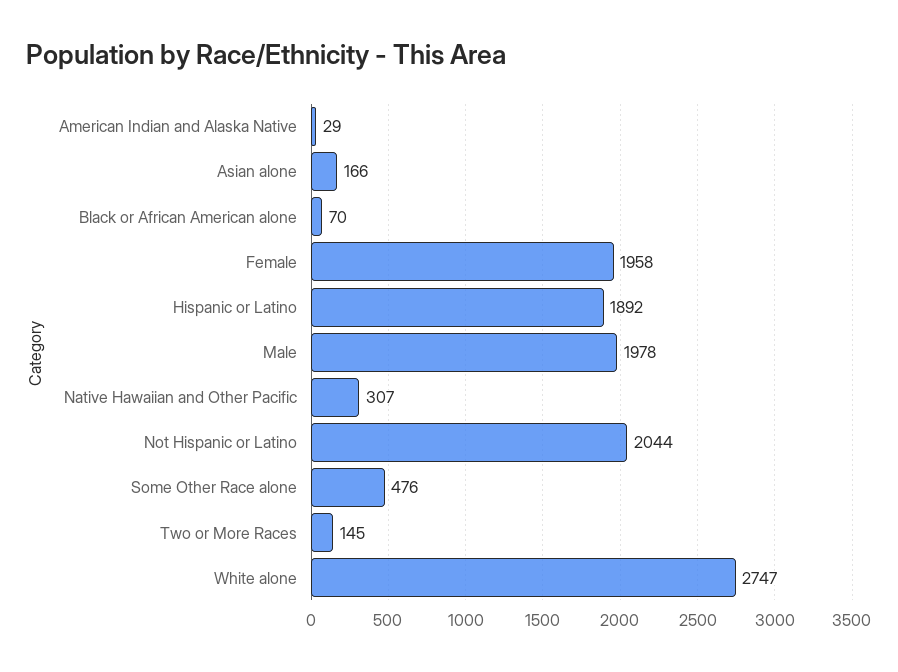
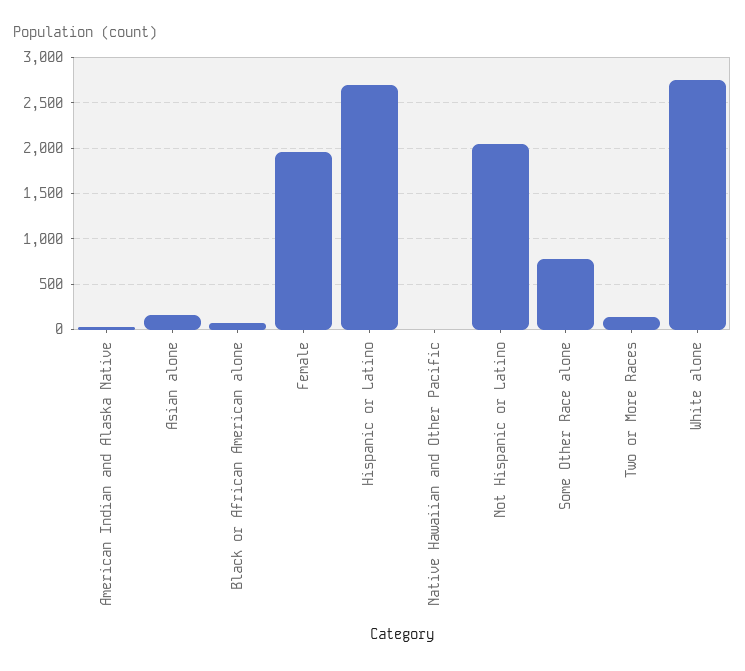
  {
    "American Indian and Alaska Native": 29,
    "Asian alone": 166,
    "Black or African American alone": 70,
    "Female": 1958,
-   "Hispanic or Latino": 1892,
+   "Hispanic or Latino": 2700,
-   "Male": 1978,
-   "Native Hawaiian and Other Pacific": 307,
+   "Native Hawaiian and Other Pacific": 0,
    "Not Hispanic or Latino": 2044,
-   "Some Other Race alone": 476,
+   "Some Other Race alone": 800,
    "Two or More Races": 145,
    "White alone": 2747
  }

